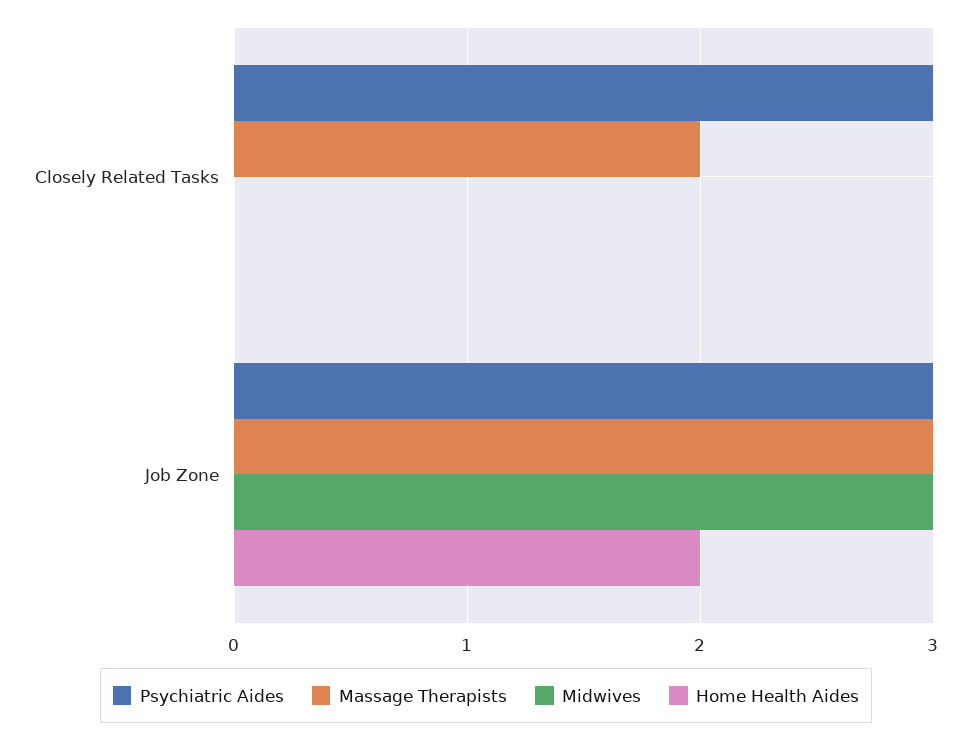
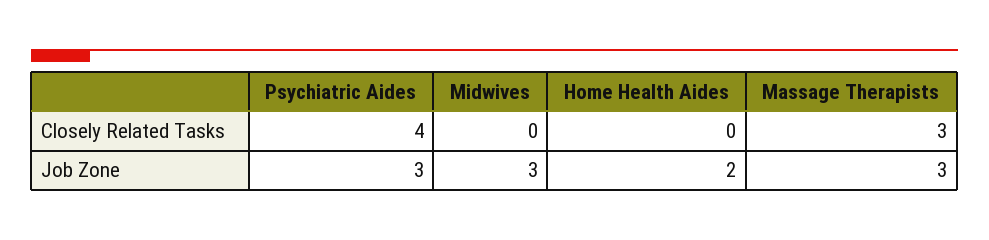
  {
    "Psychiatric Aides": {
-     "Closely Related Tasks": 3,
+     "Closely Related Tasks": 4,
      "Job Zone": 3
    },
    "Massage Therapists": {
-     "Closely Related Tasks": 2,
+     "Closely Related Tasks": 3,
      "Job Zone": 3
    },
    "Midwives": {
      "Closely Related Tasks": 0,
      "Job Zone": 3
    },
    "Home Health Aides": {
      "Closely Related Tasks": 0,
      "Job Zone": 2
    }
  }

